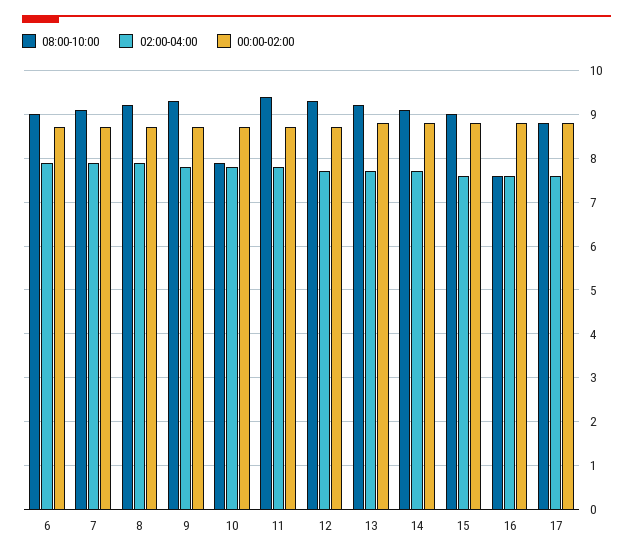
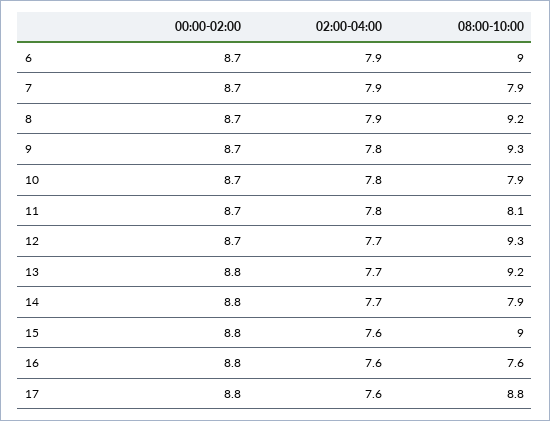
  {
    "08:00-10:00": {
      "6": 9,
-     "7": 9,
+     "7": 7.9,
      "8": 9.2,
      "9": 9.3,
      "10": 7.9,
-     "11": 9.5,
+     "11": 8.1,
      "12": 9.3,
      "13": 9.2,
-     "14": 9,
+     "14": 7.9,
      "15": 9,
      "16": 7.6,
      "17": 8.8
    },
    "02:00-04:00": {
      "6": 7.9,
      "7": 7.9,
      "8": 7.9,
      "9": 7.8,
      "10": 7.8,
      "11": 7.8,
      "12": 7.7,
      "13": 7.7,
      "14": 7.7,
      "15": 7.6,
      "16": 7.6,
      "17": 7.6
    },
    "00:00-02:00": {
      "6": 8.7,
      "7": 8.7,
      "8": 8.7,
      "9": 8.7,
      "10": 8.7,
      "11": 8.7,
      "12": 8.7,
      "13": 8.8,
      "14": 8.8,
      "15": 8.8,
      "16": 8.8,
      "17": 8.8
    }
  }

